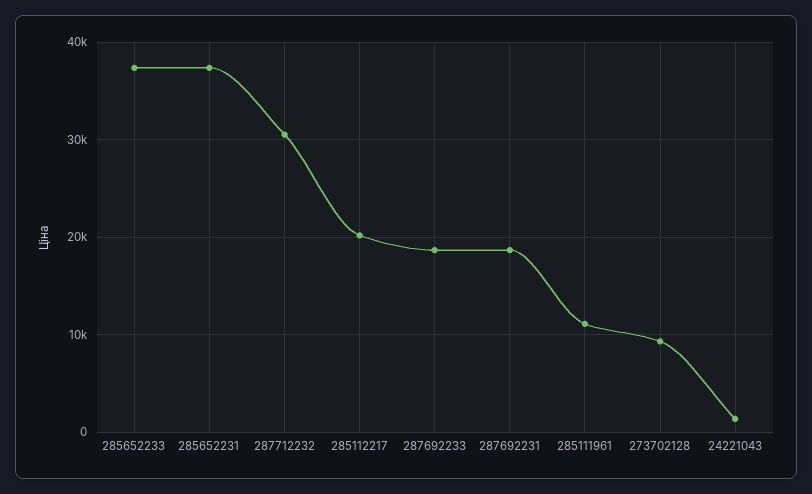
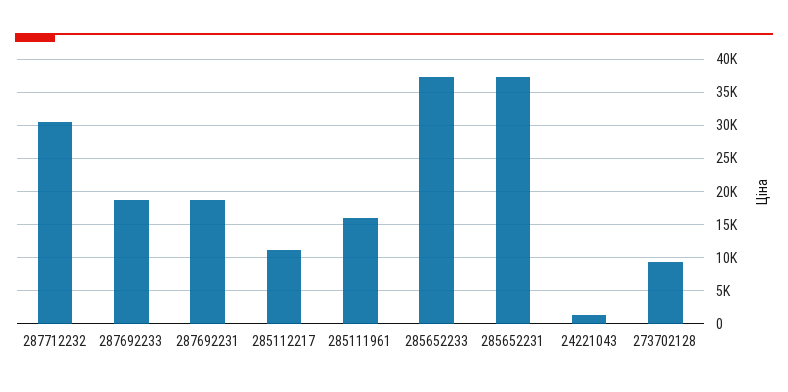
  {
    "285652233": 37000,
    "285652231": 37000,
    "287712232": 31000,
-   "285112217": 20000,
+   "285112217": 11000,
    "287692233": 19000,
    "287692231": 19000,
-   "285111961": 11000,
+   "285111961": 16000,
    "273702128": 9000,
    "24221043": 1000
  }

